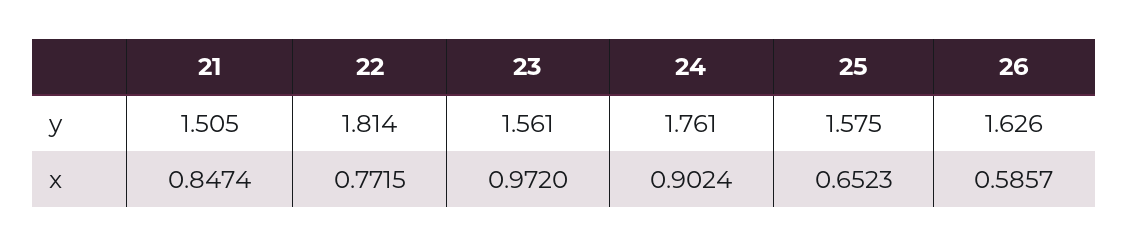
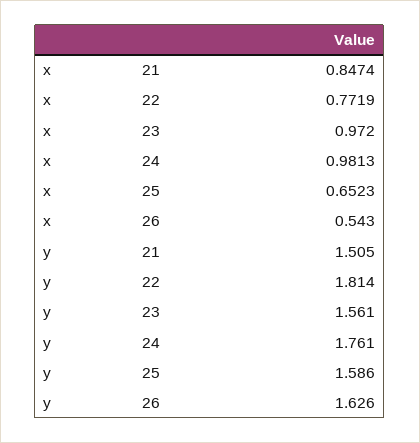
  {
    "21": {
      "y": 1.505,
      "x": 0.8474
    },
    "22": {
      "y": 1.814,
-     "x": 0.7715
+     "x": 0.7719
    },
    "23": {
      "y": 1.561,
      "x": 0.972
    },
    "24": {
      "y": 1.761,
-     "x": 0.9024
+     "x": 0.9813
    },
    "25": {
-     "y": 1.575,
+     "y": 1.586,
      "x": 0.6523
    },
    "26": {
      "y": 1.626,
-     "x": 0.5857
+     "x": 0.543
    }
  }

